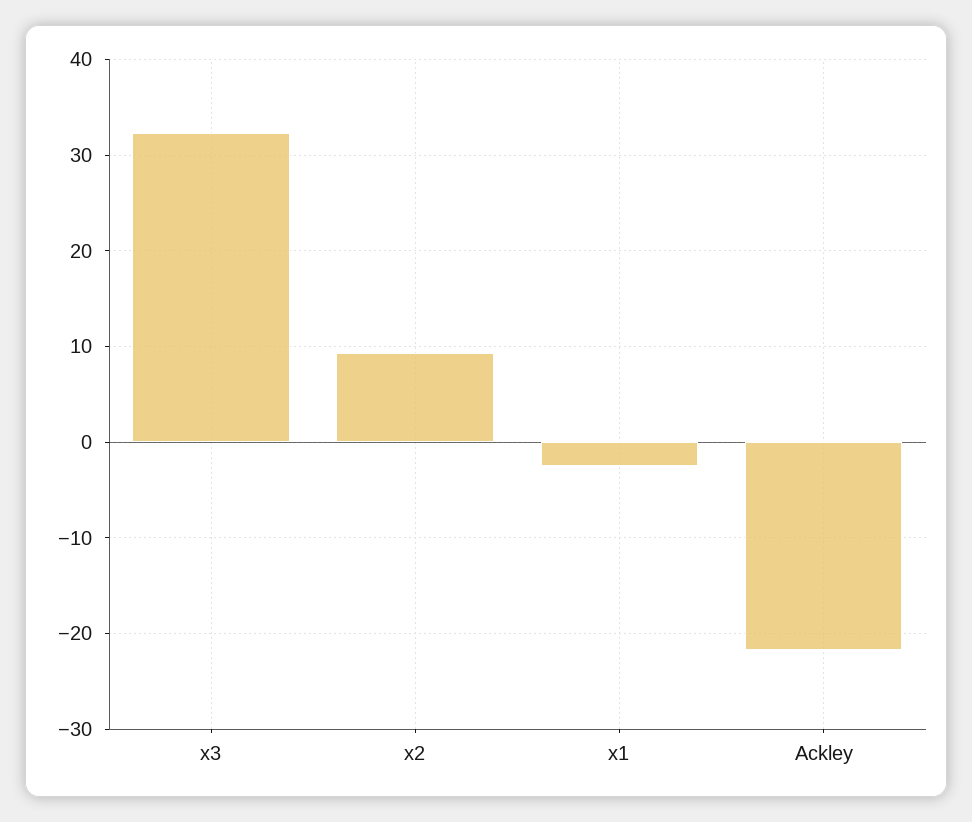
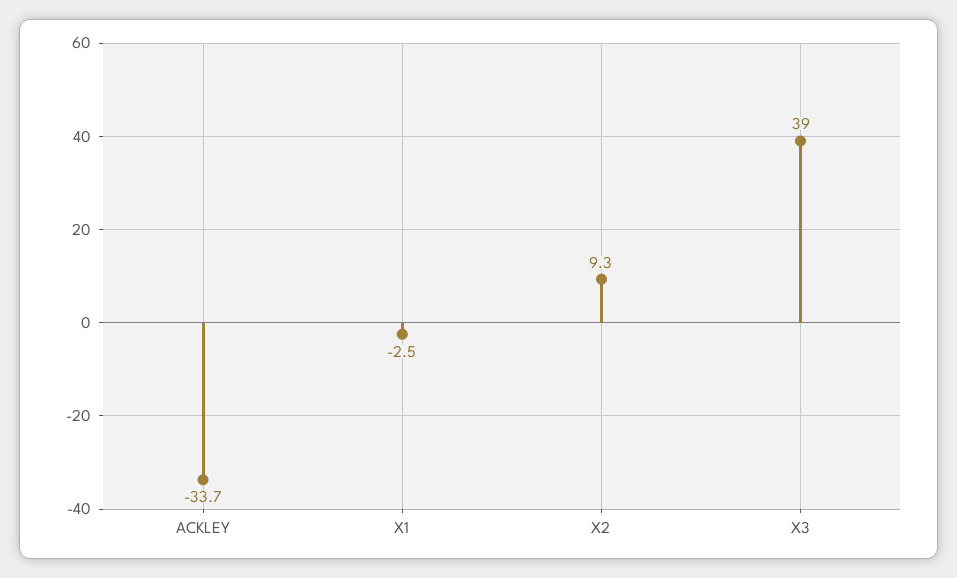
  {
-   "x3": 32,
+   "x3": 39,
    "x2": 9.3,
    "x1": -2.5,
-   "Ackley": -22
+   "Ackley": -33.7
  }

